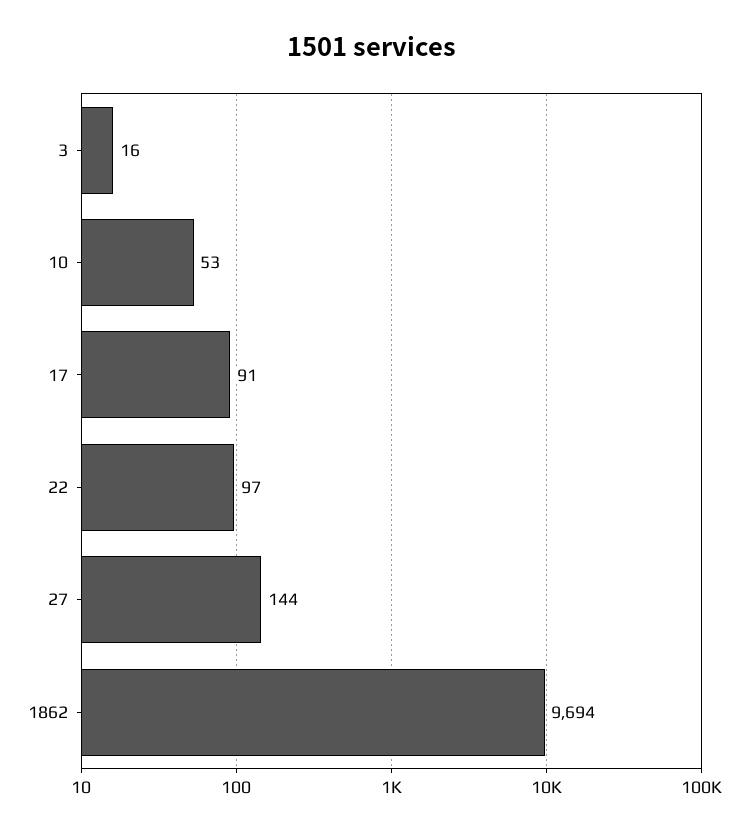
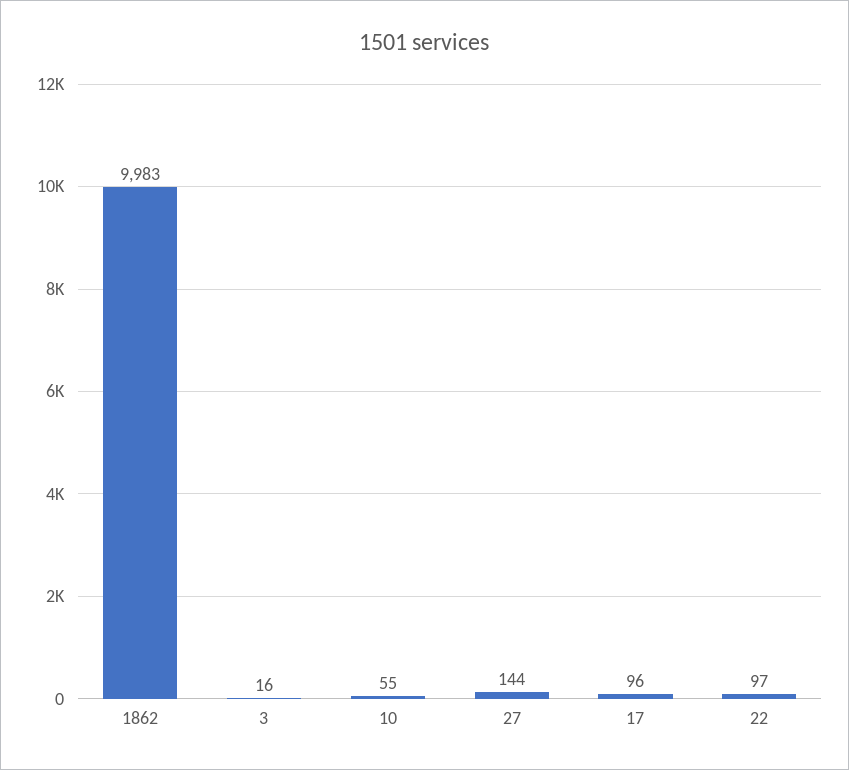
  {
    "3": 16,
-   "10": 53,
+   "10": 55,
-   "17": 91,
+   "17": 96,
    "22": 97,
    "27": 144,
-   "1862": 9694
+   "1862": 9983
  }

